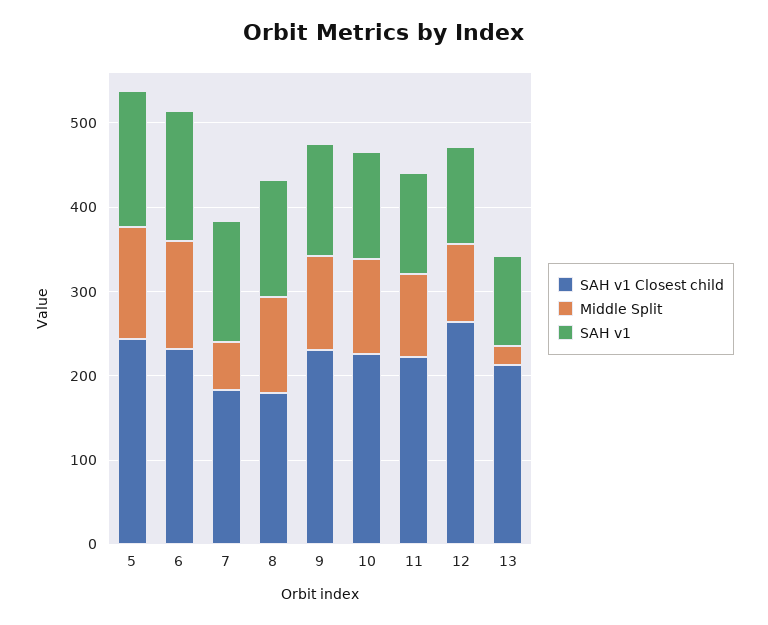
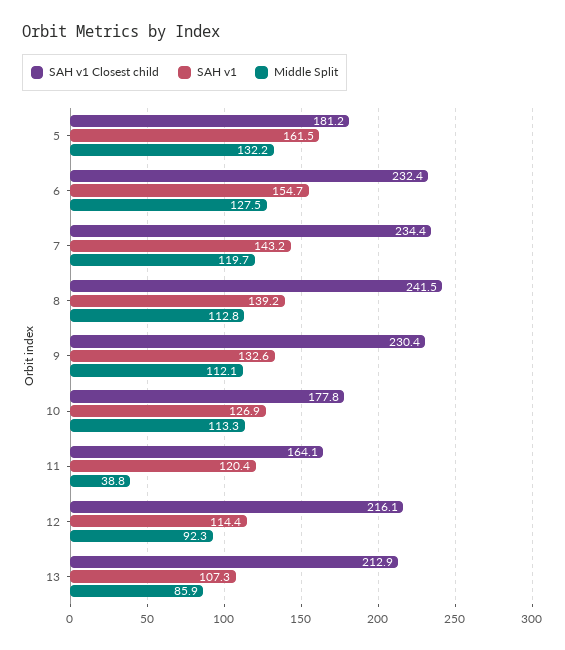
  {
    "SAH v1 Closest child": {
-     "5": 240,
+     "5": 181.2,
      "6": 232.4,
-     "7": 180,
+     "7": 234.4,
-     "8": 180,
+     "8": 241.5,
      "9": 230.4,
-     "10": 220,
+     "10": 177.8,
-     "11": 220,
+     "11": 164.1,
-     "12": 260,
+     "12": 216.1,
      "13": 212.9
    },
    "Middle Split": {
      "5": 132.2,
      "6": 127.5,
-     "7": 60,
+     "7": 119.7,
      "8": 112.8,
      "9": 112.1,
      "10": 113.3,
-     "11": 100,
+     "11": 38.8,
      "12": 92.3,
-     "13": 20
+     "13": 85.9
    },
    "SAH v1": {
      "5": 161.5,
      "6": 154.7,
      "7": 143.2,
      "8": 139.2,
      "9": 132.6,
      "10": 126.9,
      "11": 120.4,
      "12": 114.4,
      "13": 107.3
    }
  }

